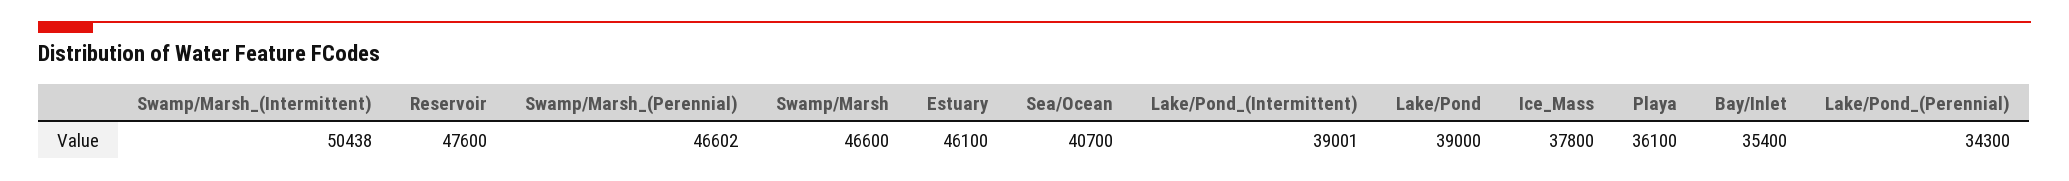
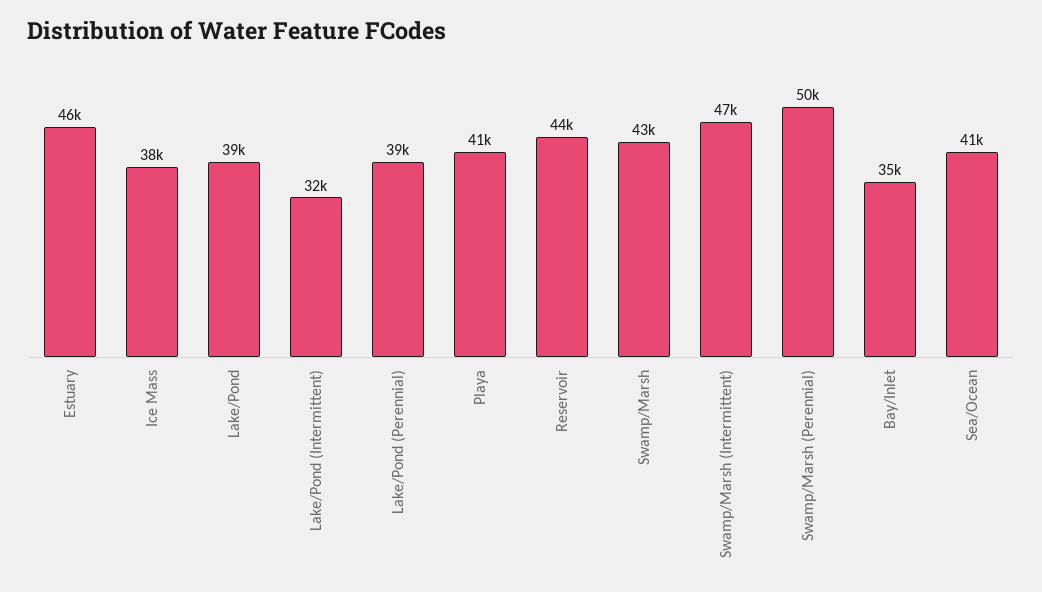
  {
-   "Swamp/Marsh_(Intermittent)": 50438,
+   "Swamp/Marsh_(Intermittent)": 47000,
-   "Reservoir": 47600,
+   "Reservoir": 44000,
-   "Swamp/Marsh_(Perennial)": 46602,
+   "Swamp/Marsh_(Perennial)": 50000,
-   "Swamp/Marsh": 46600,
+   "Swamp/Marsh": 43000,
    "Estuary": 46100,
    "Sea/Ocean": 40700,
-   "Lake/Pond_(Intermittent)": 39001,
+   "Lake/Pond_(Intermittent)": 32000,
    "Lake/Pond": 39000,
    "Ice_Mass": 37800,
-   "Playa": 36100,
+   "Playa": 41000,
    "Bay/Inlet": 35400,
-   "Lake/Pond_(Perennial)": 34300
+   "Lake/Pond_(Perennial)": 39000
  }

